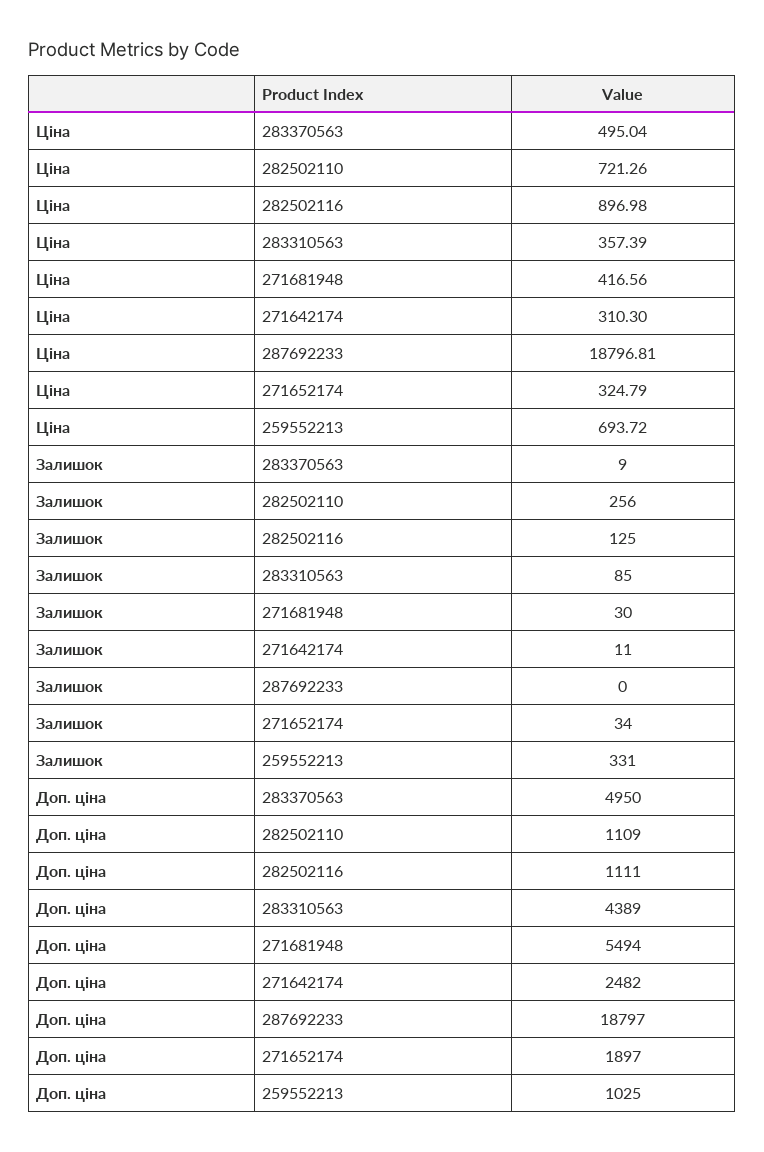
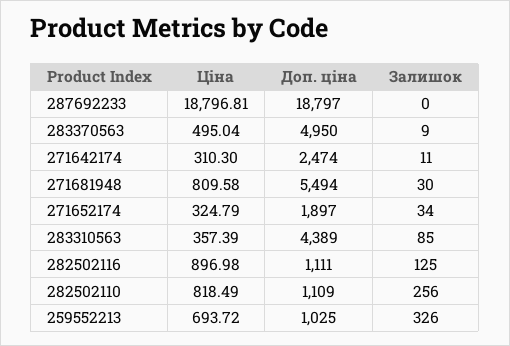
  {
    "Ціна": {
      "283370563": 495.04,
-     "282502110": 721.26,
+     "282502110": 818.49,
      "282502116": 896.98,
      "283310563": 357.39,
-     "271681948": 416.56,
+     "271681948": 809.58,
      "271642174": 310.3,
      "287692233": 18796.81,
      "271652174": 324.79,
      "259552213": 693.72
    },
    "Залишок": {
      "283370563": 9,
      "282502110": 256,
      "282502116": 125,
      "283310563": 85,
      "271681948": 30,
      "271642174": 11,
      "287692233": 0,
      "271652174": 34,
-     "259552213": 331
+     "259552213": 326
    },
    "Доп. ціна": {
      "283370563": 4950,
      "282502110": 1109,
      "282502116": 1111,
      "283310563": 4389,
      "271681948": 5494,
-     "271642174": 2482,
+     "271642174": 2474,
      "287692233": 18797,
      "271652174": 1897,
      "259552213": 1025
    }
  }

